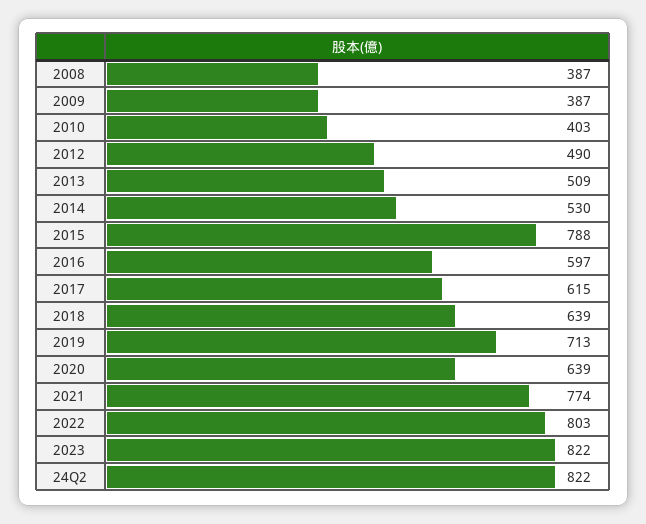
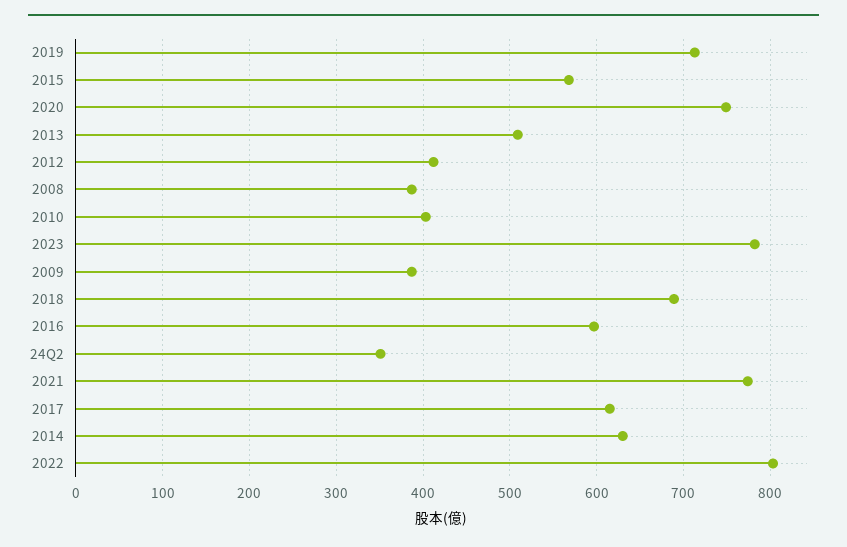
  {
    "2008": 387,
    "2009": 387,
    "2010": 403,
-   "2012": 490,
+   "2012": 410,
    "2013": 509,
-   "2014": 530,
+   "2014": 630,
-   "2015": 788,
+   "2015": 570,
    "2016": 597,
    "2017": 615,
-   "2018": 639,
+   "2018": 690,
    "2019": 713,
-   "2020": 639,
+   "2020": 750,
    "2021": 774,
    "2022": 803,
-   "2023": 822,
+   "2023": 780,
-   "24Q2": 822
+   "24Q2": 350
  }

